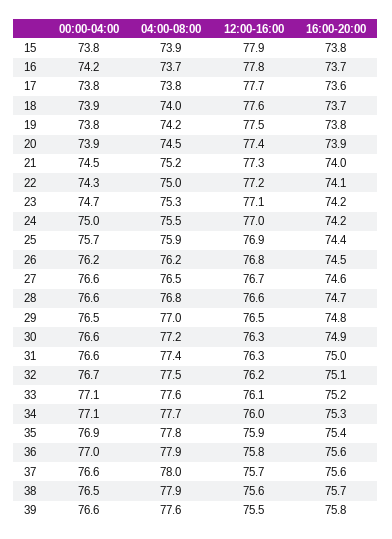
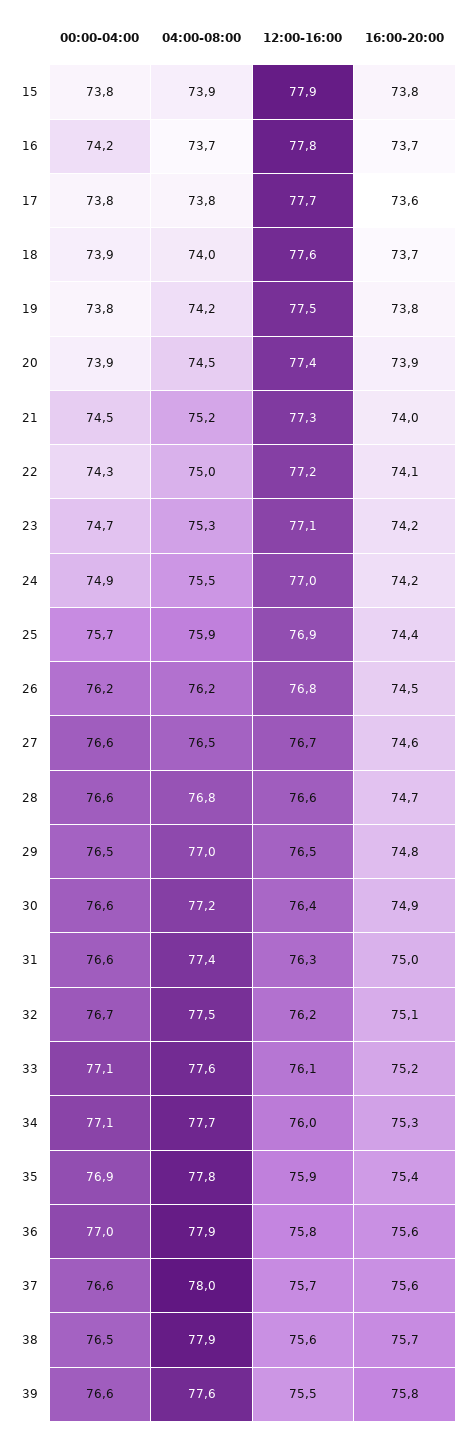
  {
    "00:00-04:00": {
      "15": 73.8,
      "16": 74.2,
      "17": 73.8,
      "18": 73.9,
      "19": 73.8,
      "20": 73.9,
      "21": 74.5,
      "22": 74.3,
      "23": 74.7,
-     "24": 75,
+     "24": 74.9,
      "25": 75.7,
      "26": 76.2,
      "27": 76.6,
      "28": 76.6,
      "29": 76.5,
      "30": 76.6,
      "31": 76.6,
      "32": 76.7,
      "33": 77.1,
      "34": 77.1,
      "35": 76.9,
      "36": 77,
      "37": 76.6,
      "38": 76.5,
      "39": 76.6
    },
    "04:00-08:00": {
      "15": 73.9,
      "16": 73.7,
      "17": 73.8,
      "18": 74,
      "19": 74.2,
      "20": 74.5,
      "21": 75.2,
      "22": 75,
      "23": 75.3,
      "24": 75.5,
      "25": 75.9,
      "26": 76.2,
      "27": 76.5,
      "28": 76.8,
      "29": 77,
      "30": 77.2,
      "31": 77.4,
      "32": 77.5,
      "33": 77.6,
      "34": 77.7,
      "35": 77.8,
      "36": 77.9,
      "37": 78,
      "38": 77.9,
      "39": 77.6
    },
    "12:00-16:00": {
      "15": 77.9,
      "16": 77.8,
      "17": 77.7,
      "18": 77.6,
      "19": 77.5,
      "20": 77.4,
      "21": 77.3,
      "22": 77.2,
      "23": 77.1,
      "24": 77,
      "25": 76.9,
      "26": 76.8,
      "27": 76.7,
      "28": 76.6,
      "29": 76.5,
-     "30": 76.3,
+     "30": 76.4,
      "31": 76.3,
      "32": 76.2,
      "33": 76.1,
      "34": 76,
      "35": 75.9,
      "36": 75.8,
      "37": 75.7,
      "38": 75.6,
      "39": 75.5
    },
    "16:00-20:00": {
      "15": 73.8,
      "16": 73.7,
      "17": 73.6,
      "18": 73.7,
      "19": 73.8,
      "20": 73.9,
      "21": 74,
      "22": 74.1,
      "23": 74.2,
      "24": 74.2,
      "25": 74.4,
      "26": 74.5,
      "27": 74.6,
      "28": 74.7,
      "29": 74.8,
      "30": 74.9,
      "31": 75,
      "32": 75.1,
      "33": 75.2,
      "34": 75.3,
      "35": 75.4,
      "36": 75.6,
      "37": 75.6,
      "38": 75.7,
      "39": 75.8
    }
  }

